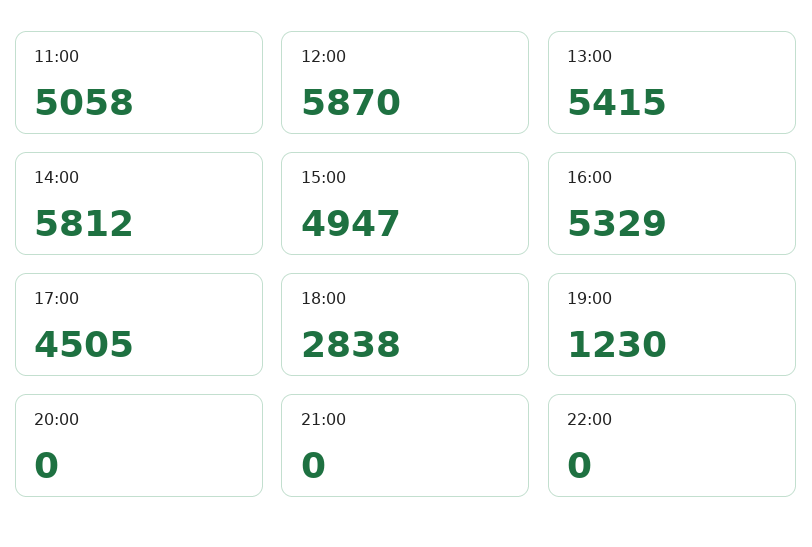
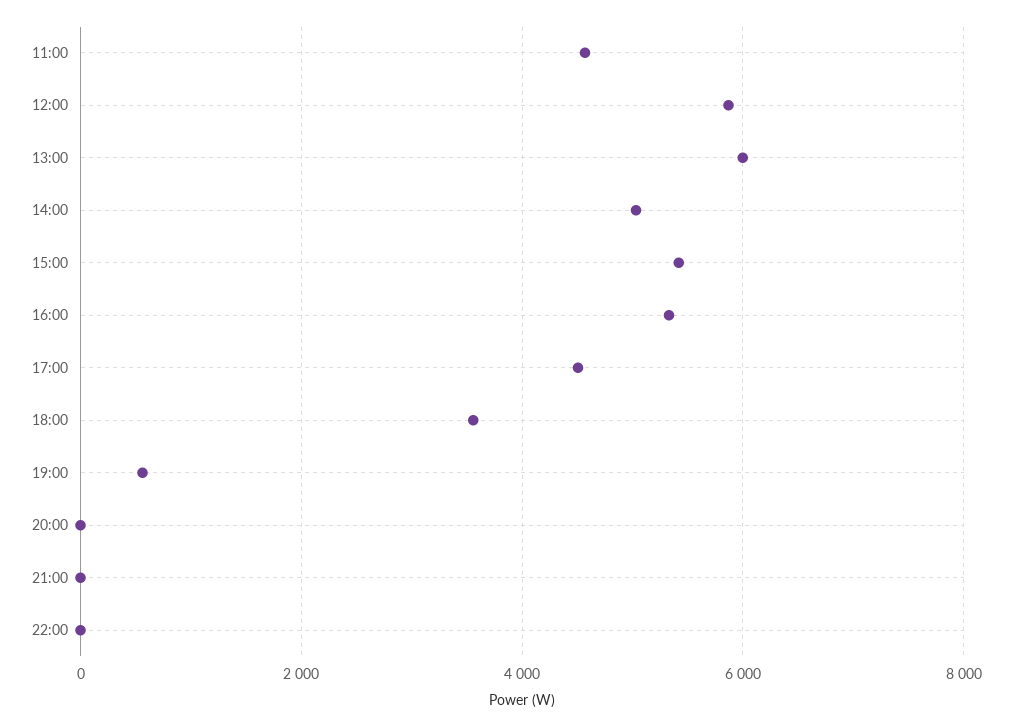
  {
-   "11:00": 5058,
+   "11:00": 4600,
    "12:00": 5870,
-   "13:00": 5415,
+   "13:00": 6000,
-   "14:00": 5812,
+   "14:00": 5000,
-   "15:00": 4947,
+   "15:00": 5400,
    "16:00": 5329,
    "17:00": 4505,
-   "18:00": 2838,
+   "18:00": 3600,
-   "19:00": 1230,
+   "19:00": 600,
    "20:00": 0,
    "21:00": 0,
    "22:00": 0
  }

